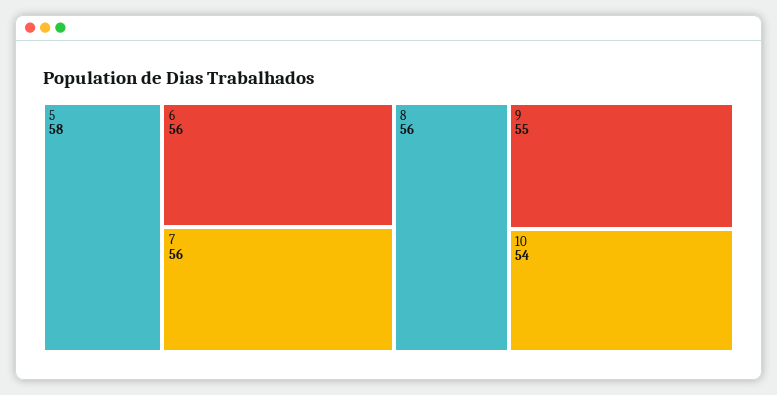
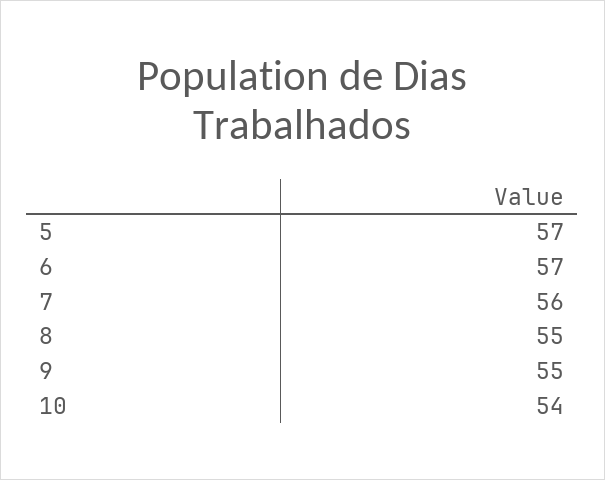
  {
-   "5": 58,
+   "5": 57,
-   "6": 56,
+   "6": 57,
    "7": 56,
-   "8": 56,
+   "8": 55,
    "9": 55,
    "10": 54
  }

